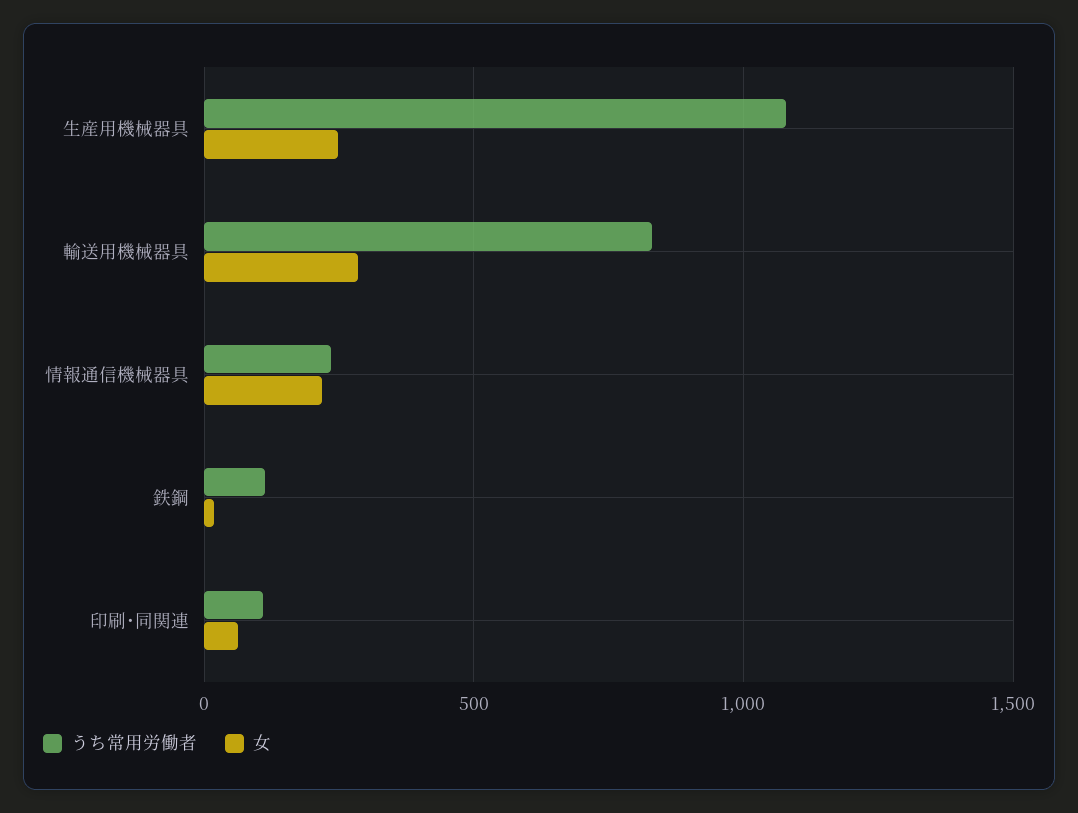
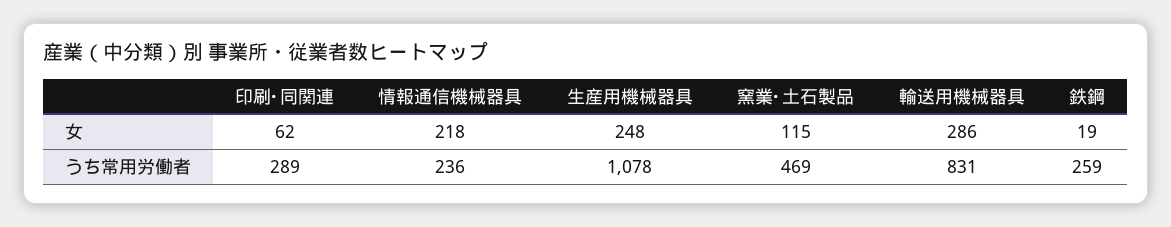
  {
    "うち常用労働者": {
      "生産用機械器具": 1078,
      "輸送用機械器具": 831,
      "情報通信機械器具": 236,
-     "鉄鋼": 100,
+     "鉄鋼": 259,
-     "印刷･同関連": 100
+     "印刷･同関連": 289,
+     "窯業･土石製品": 469
    },
    "女": {
      "生産用機械器具": 248,
      "輸送用機械器具": 286,
      "情報通信機械器具": 218,
      "鉄鋼": 19,
-     "印刷･同関連": 62
+     "印刷･同関連": 62,
+     "窯業･土石製品": 115
    }
  }

